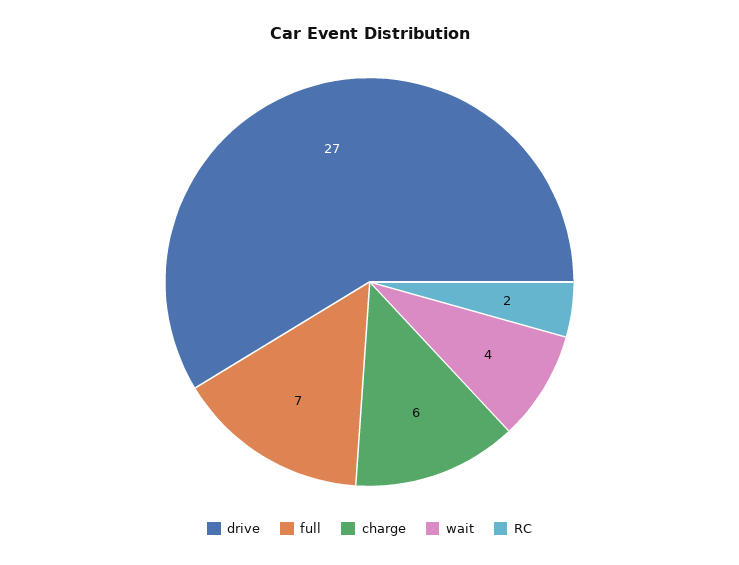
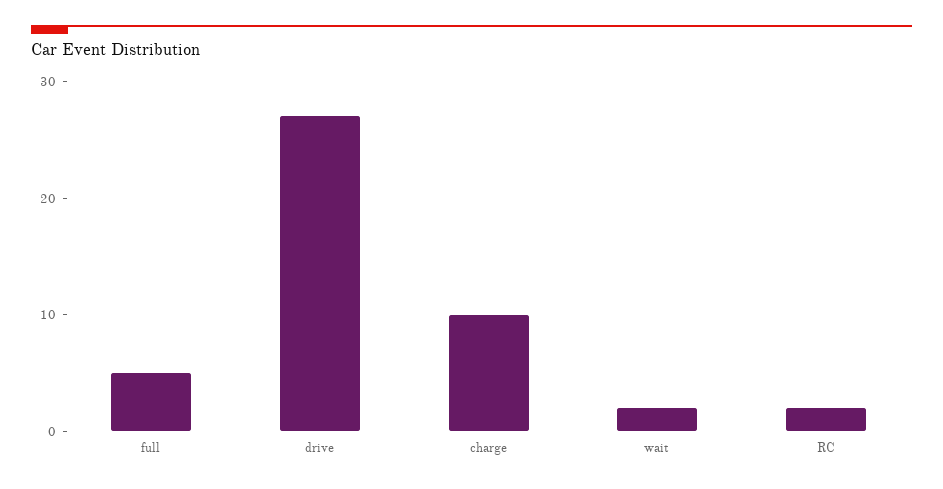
  {
    "drive": 27,
-   "full": 7,
+   "full": 5,
-   "charge": 6,
+   "charge": 10,
-   "wait": 4,
+   "wait": 2,
    "RC": 2
  }

